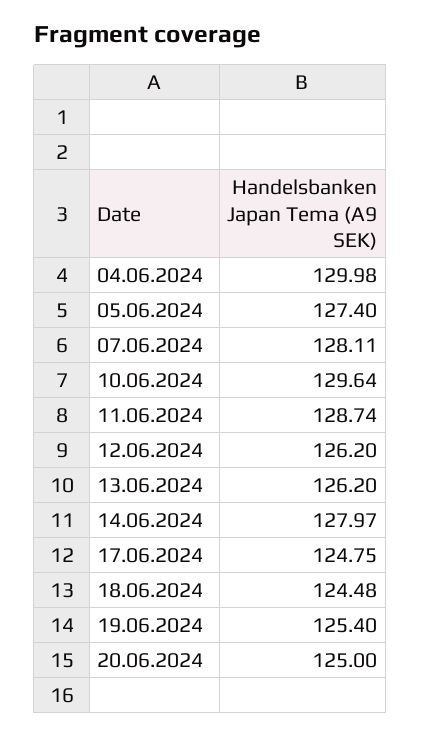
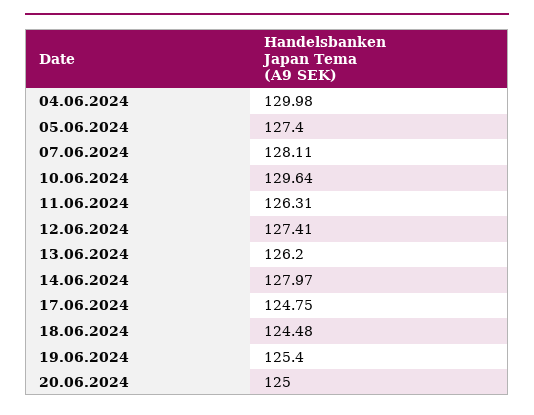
  {
    "04.06.2024": 129.98,
    "05.06.2024": 127.4,
    "07.06.2024": 128.11,
    "10.06.2024": 129.64,
-   "11.06.2024": 128.74,
+   "11.06.2024": 126.31,
-   "12.06.2024": 126.2,
+   "12.06.2024": 127.41,
    "13.06.2024": 126.2,
    "14.06.2024": 127.97,
    "17.06.2024": 124.75,
    "18.06.2024": 124.48,
    "19.06.2024": 125.4,
    "20.06.2024": 125
  }

